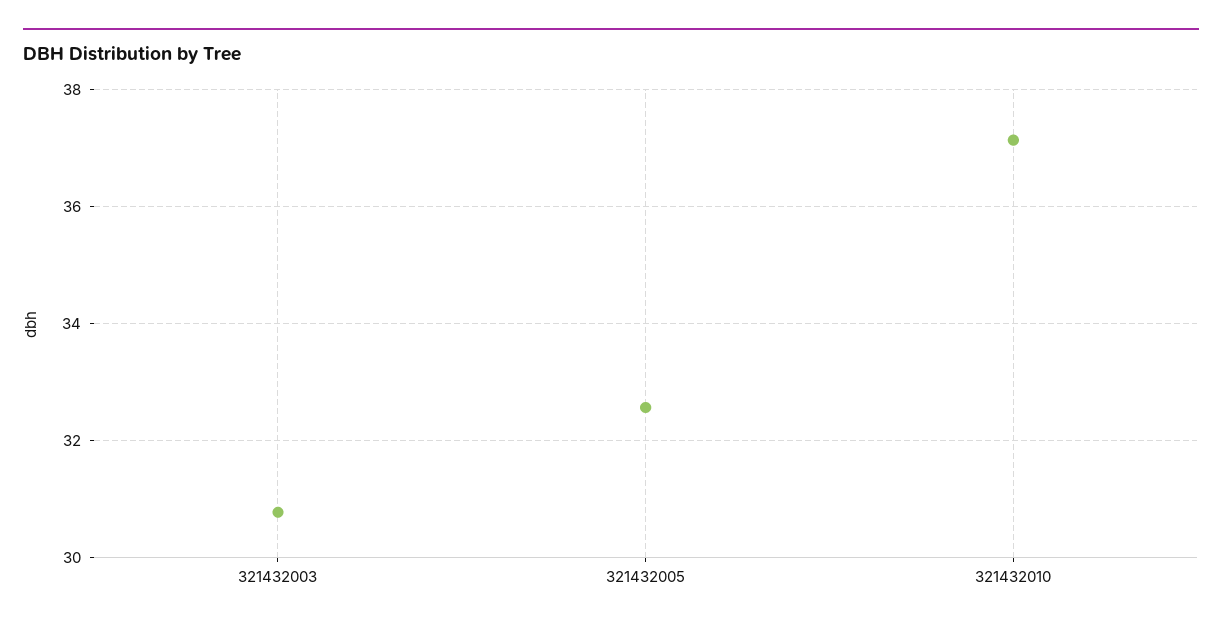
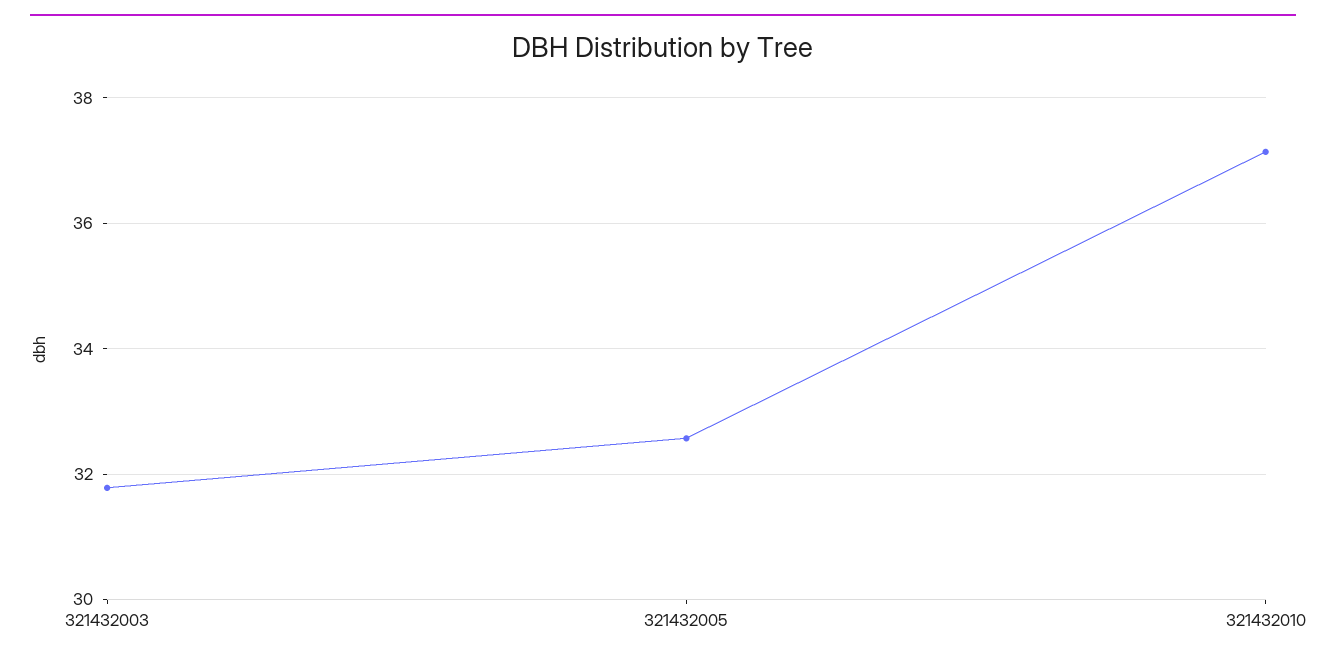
  {
-   "321432003": 30.8,
+   "321432003": 31.8,
    "321432005": 32.6,
    "321432010": 37.2
  }

